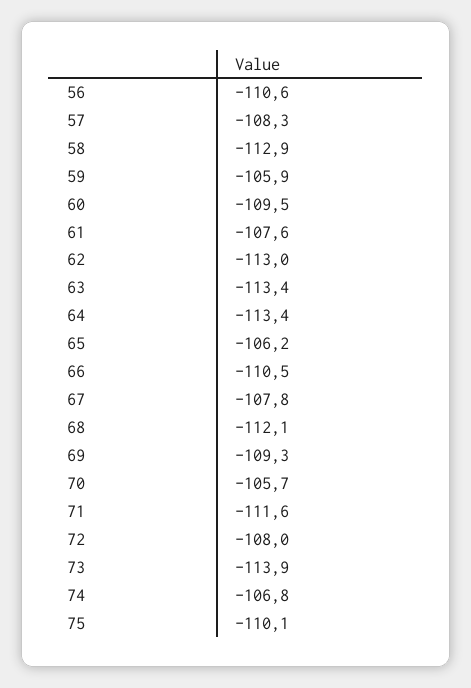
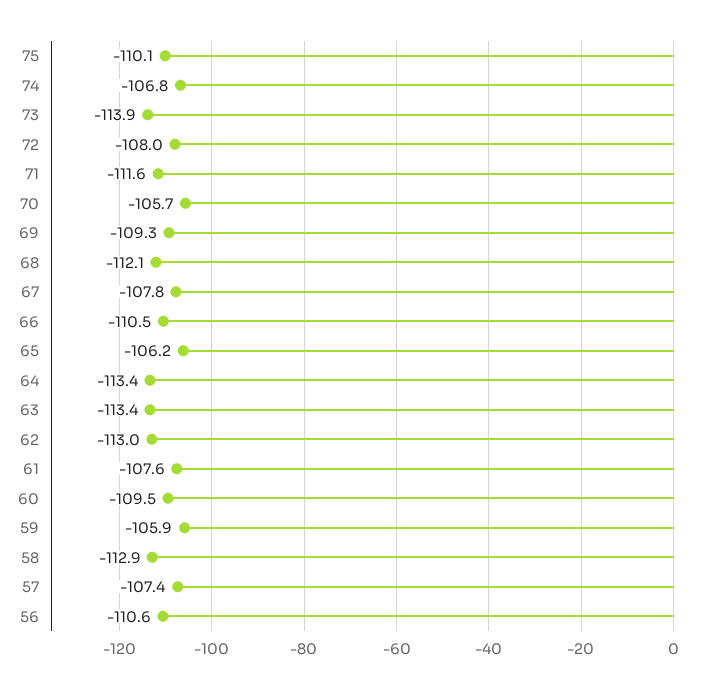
  {
    "56": -110.6,
-   "57": -108.3,
+   "57": -107.4,
    "58": -112.9,
    "59": -105.9,
    "60": -109.5,
    "61": -107.6,
    "62": -113,
    "63": -113.4,
    "64": -113.4,
    "65": -106.2,
    "66": -110.5,
    "67": -107.8,
    "68": -112.1,
    "69": -109.3,
    "70": -105.7,
    "71": -111.6,
    "72": -108,
    "73": -113.9,
    "74": -106.8,
    "75": -110.1
  }

